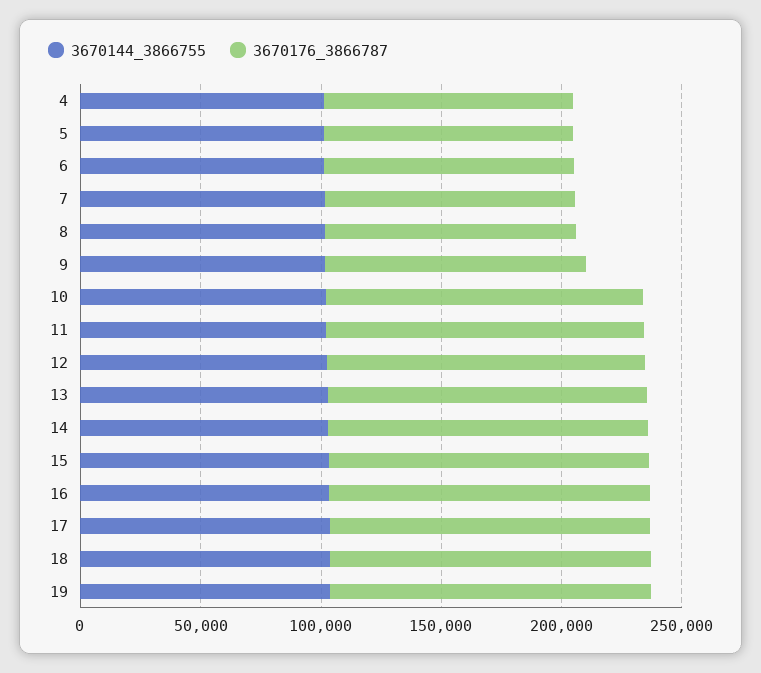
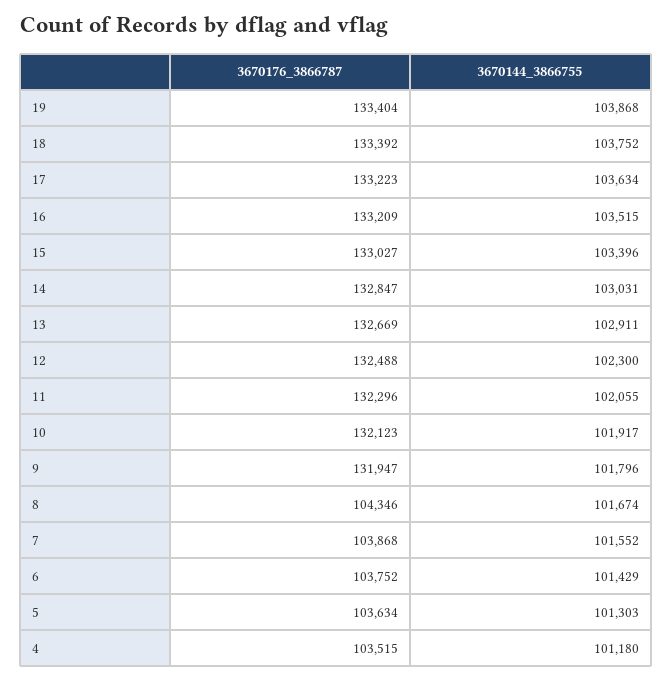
  {
    "3670144_3866755": {
      "4": 101180,
      "5": 101303,
      "6": 101429,
      "7": 101552,
      "8": 101674,
      "9": 101796,
      "10": 101917,
      "11": 102055,
      "12": 102300,
      "13": 102911,
      "14": 103031,
      "15": 103396,
      "16": 103515,
      "17": 103634,
      "18": 103752,
      "19": 103868
    },
    "3670176_3866787": {
      "4": 103515,
      "5": 103634,
      "6": 103752,
      "7": 103868,
      "8": 104346,
-     "9": 110000,
+     "9": 131947,
      "10": 132123,
      "11": 132296,
      "12": 132488,
      "13": 132669,
      "14": 132847,
      "15": 133027,
      "16": 133209,
      "17": 133223,
      "18": 133392,
      "19": 133404
    }
  }

